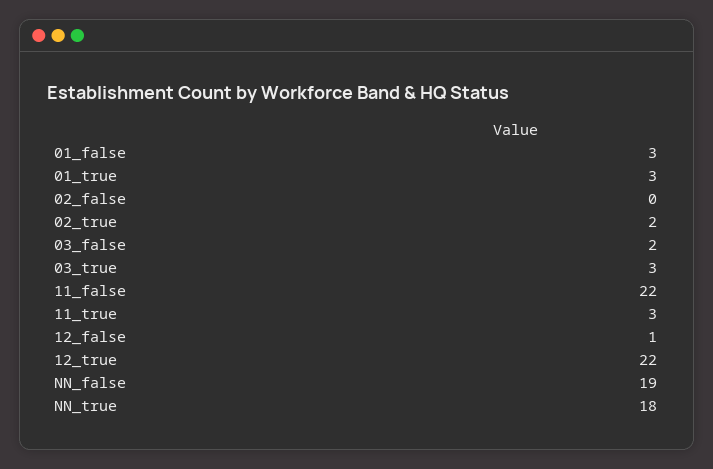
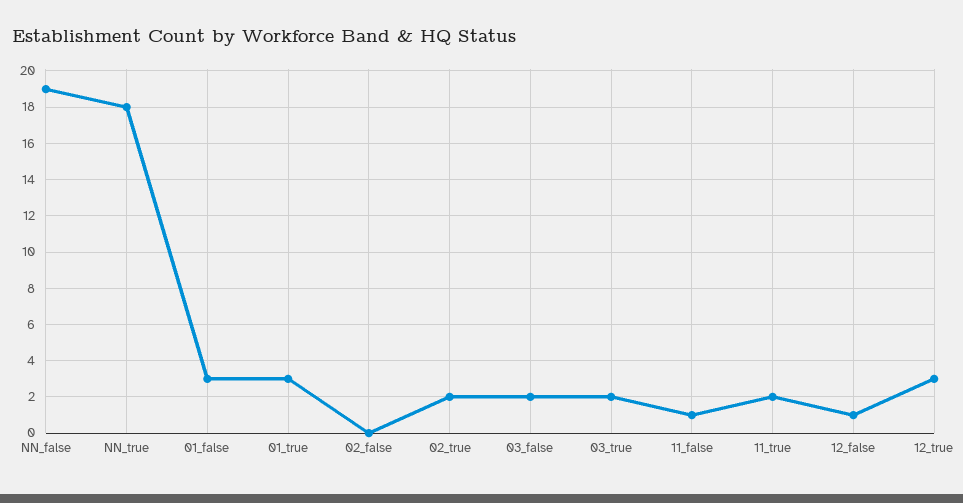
  {
    "01_false": 3,
    "01_true": 3,
    "02_false": 0,
    "02_true": 2,
    "03_false": 2,
-   "03_true": 3,
+   "03_true": 2,
-   "11_false": 22,
+   "11_false": 1,
-   "11_true": 3,
+   "11_true": 2,
    "12_false": 1,
-   "12_true": 22,
+   "12_true": 3,
    "NN_false": 19,
    "NN_true": 18
  }

